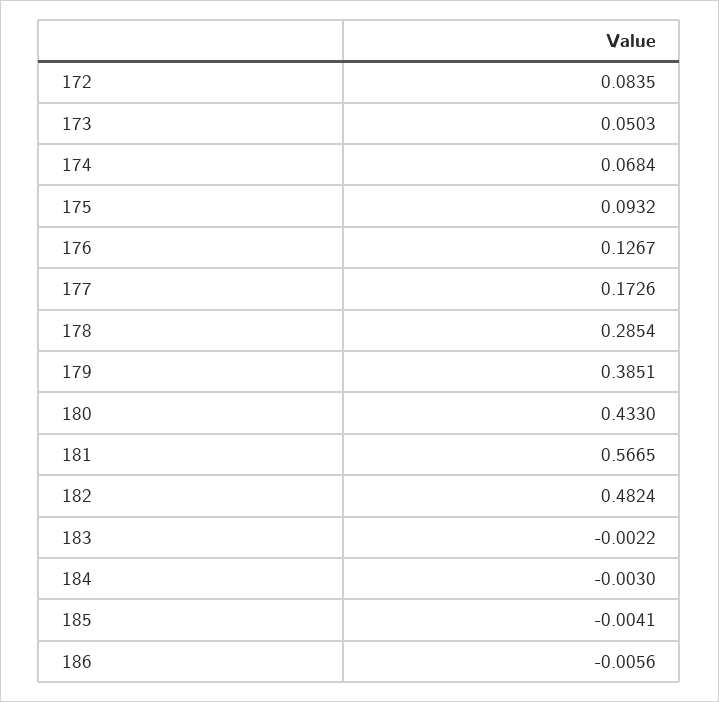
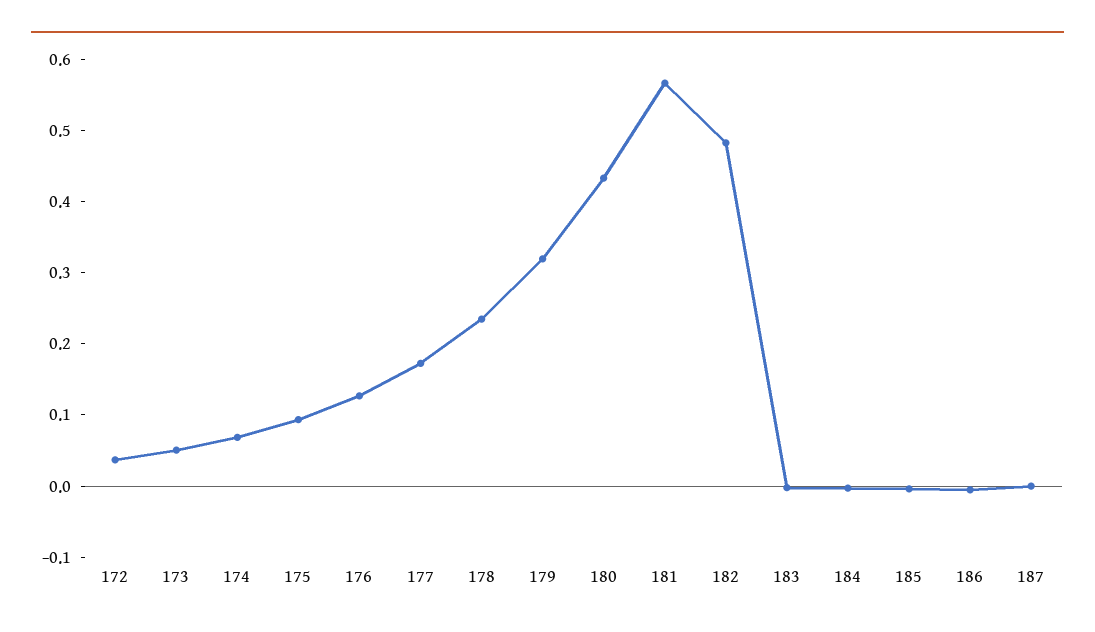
  {
-   "172": 0.0835,
+   "172": 0.04,
    "173": 0.0503,
    "174": 0.0684,
    "175": 0.0932,
    "176": 0.1267,
    "177": 0.1726,
-   "178": 0.2854,
+   "178": 0.24,
-   "179": 0.3851,
+   "179": 0.32,
    "180": 0.433,
    "181": 0.5665,
    "182": 0.4824,
    "183": -0.0022,
    "184": -0.003,
    "185": -0.0041,
-   "186": -0.0056
+   "186": -0.0056,
+   "187": 0
  }

